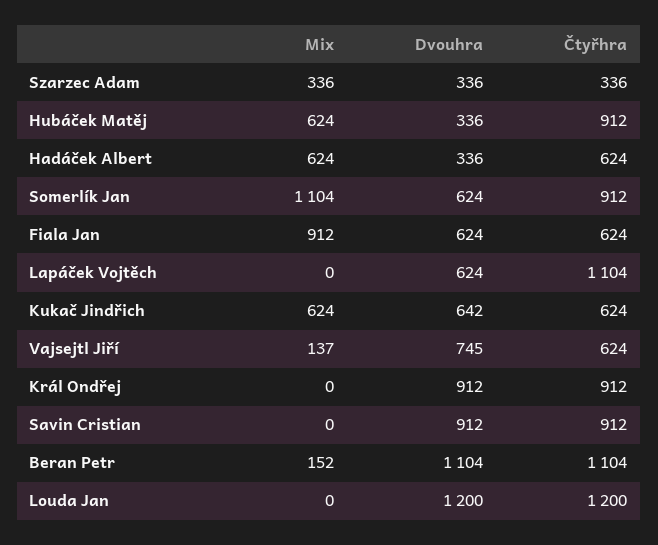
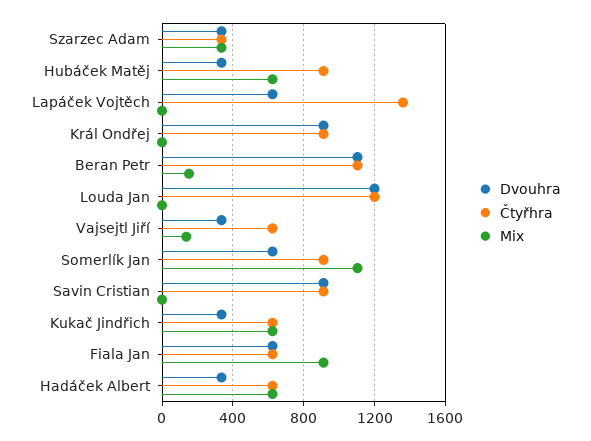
  {
    "Mix": {
      "Szarzec Adam": 336,
      "Hubáček Matěj": 624,
      "Hadáček Albert": 624,
      "Somerlík Jan": 1104,
      "Fiala Jan": 912,
      "Lapáček Vojtěch": 0,
      "Kukač Jindřich": 624,
      "Vajsejtl Jiří": 137,
      "Král Ondřej": 0,
      "Savin Cristian": 0,
      "Beran Petr": 152,
      "Louda Jan": 0
    },
    "Dvouhra": {
      "Szarzec Adam": 336,
      "Hubáček Matěj": 336,
      "Hadáček Albert": 336,
      "Somerlík Jan": 624,
      "Fiala Jan": 624,
      "Lapáček Vojtěch": 624,
-     "Kukač Jindřich": 642,
+     "Kukač Jindřich": 350,
-     "Vajsejtl Jiří": 745,
+     "Vajsejtl Jiří": 350,
      "Král Ondřej": 912,
      "Savin Cristian": 912,
      "Beran Petr": 1104,
      "Louda Jan": 1200
    },
    "Čtyřhra": {
      "Szarzec Adam": 336,
      "Hubáček Matěj": 912,
      "Hadáček Albert": 624,
      "Somerlík Jan": 912,
      "Fiala Jan": 624,
-     "Lapáček Vojtěch": 1104,
+     "Lapáček Vojtěch": 1350,
      "Kukač Jindřich": 624,
      "Vajsejtl Jiří": 624,
      "Král Ondřej": 912,
      "Savin Cristian": 912,
      "Beran Petr": 1104,
      "Louda Jan": 1200
    }
  }

